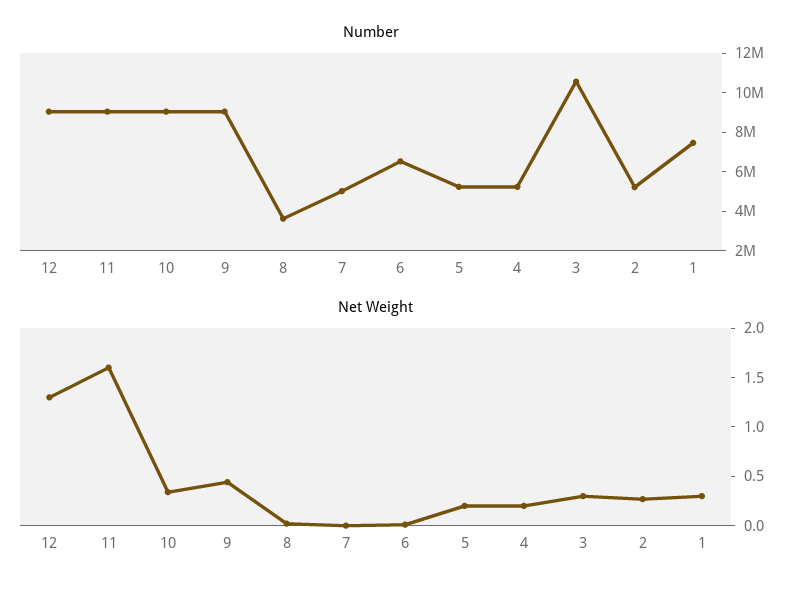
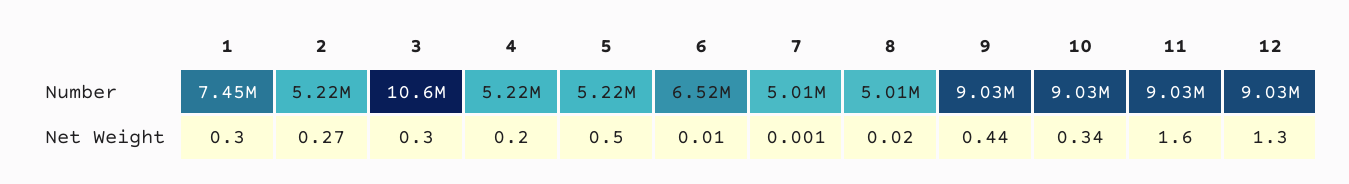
  {
    "Number": {
      "12": 9030000,
      "11": 9030000,
      "10": 9030000,
      "9": 9030000,
-     "8": 3500000,
+     "8": 5010000,
      "7": 5010000,
      "6": 6520000,
      "5": 5220000,
      "4": 5220000,
      "3": 10600000,
      "2": 5220000,
      "1": 7450000
    },
    "Net Weight": {
      "12": 1.3,
      "11": 1.6,
      "10": 0.34,
      "9": 0.44,
      "8": 0.02,
      "7": 0.001,
      "6": 0.01,
-     "5": 0.2,
+     "5": 0.5,
      "4": 0.2,
      "3": 0.3,
      "2": 0.27,
      "1": 0.3
    }
  }

